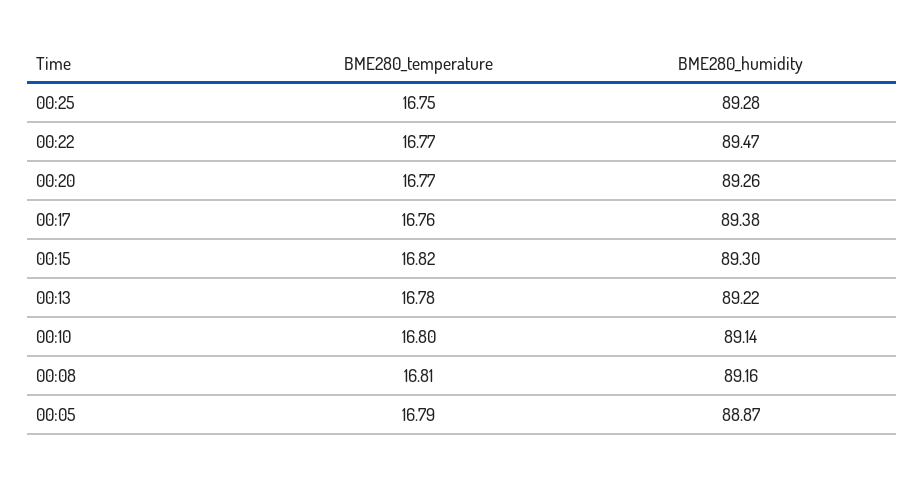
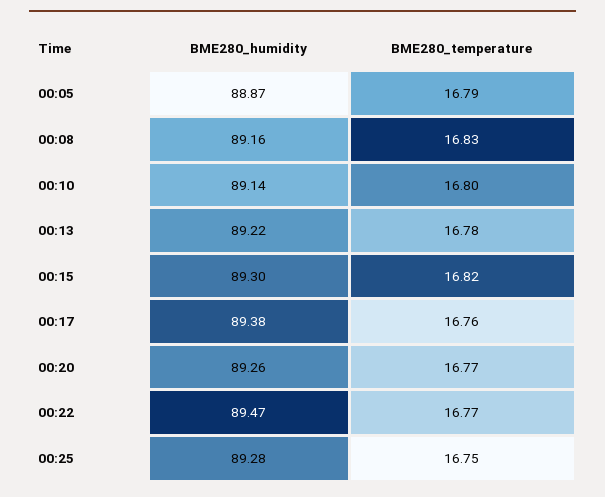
  {
    "BME280_temperature": {
      "00:25": 16.75,
      "00:22": 16.77,
      "00:20": 16.77,
      "00:17": 16.76,
      "00:15": 16.82,
      "00:13": 16.78,
      "00:10": 16.8,
-     "00:08": 16.81,
+     "00:08": 16.83,
      "00:05": 16.79
    },
    "BME280_humidity": {
      "00:25": 89.28,
      "00:22": 89.47,
      "00:20": 89.26,
      "00:17": 89.38,
      "00:15": 89.3,
      "00:13": 89.22,
      "00:10": 89.14,
      "00:08": 89.16,
      "00:05": 88.87
    }
  }

